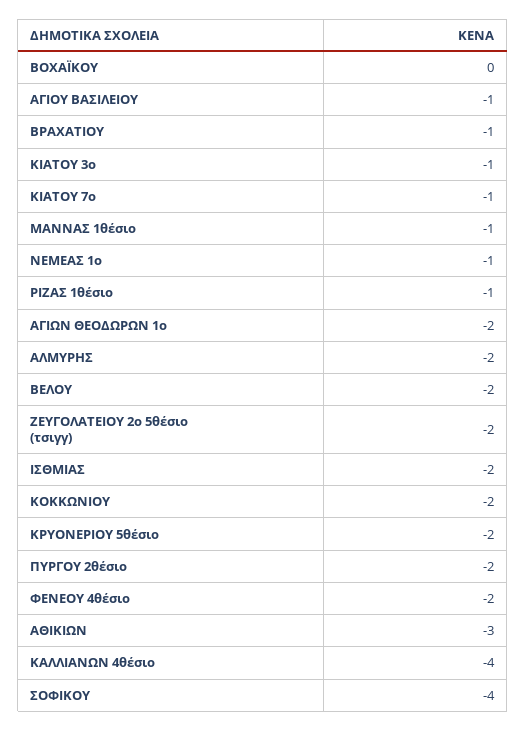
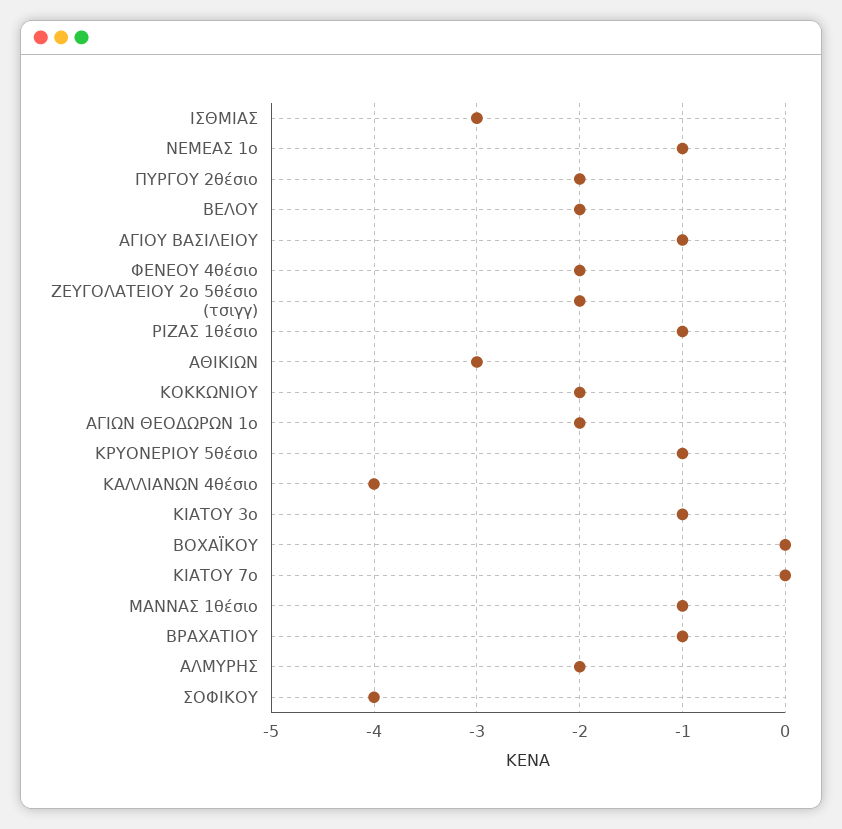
  {
    "ΒΟΧΑΪΚΟΥ": 0,
    "ΑΓΙΟΥ ΒΑΣΙΛΕΙΟΥ": -1,
    "ΒΡΑΧΑΤΙΟΥ": -1,
    "ΚΙΑΤΟΥ 3o": -1,
-   "ΚΙΑΤΟΥ 7o": -1,
+   "ΚΙΑΤΟΥ 7o": 0,
    "ΜΑΝΝΑΣ 1θέσιο": -1,
    "ΝΕΜΕΑΣ 1ο": -1,
    "ΡΙΖΑΣ 1θέσιο": -1,
    "ΑΓΙΩΝ ΘΕΟΔΩΡΩΝ 1o": -2,
    "ΑΛΜΥΡΗΣ": -2,
    "ΒΕΛΟΥ": -2,
    "ΖΕΥΓΟΛΑΤΕΙΟΥ 2ο 5θέσιο (τσιγγ)": -2,
-   "ΙΣΘΜΙΑΣ": -2,
+   "ΙΣΘΜΙΑΣ": -3,
    "ΚΟΚΚΩΝΙΟΥ": -2,
-   "ΚΡΥΟΝΕΡΙΟΥ 5θέσιο": -2,
+   "ΚΡΥΟΝΕΡΙΟΥ 5θέσιο": -1,
    "ΠΥΡΓΟΥ 2θέσιο": -2,
    "ΦΕΝΕΟΥ 4θέσιο": -2,
    "ΑΘΙΚΙΩΝ": -3,
    "ΚΑΛΛΙΑΝΩΝ 4θέσιο": -4,
    "ΣΟΦΙΚΟΥ": -4
  }

